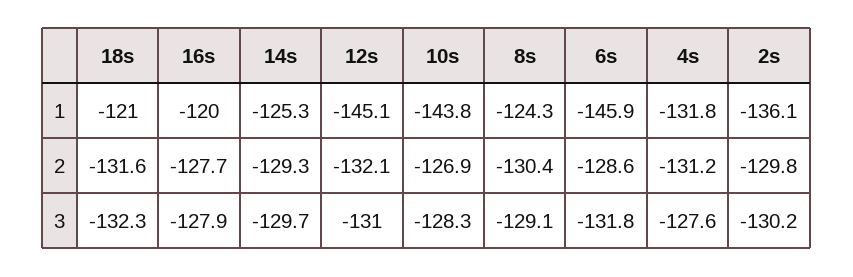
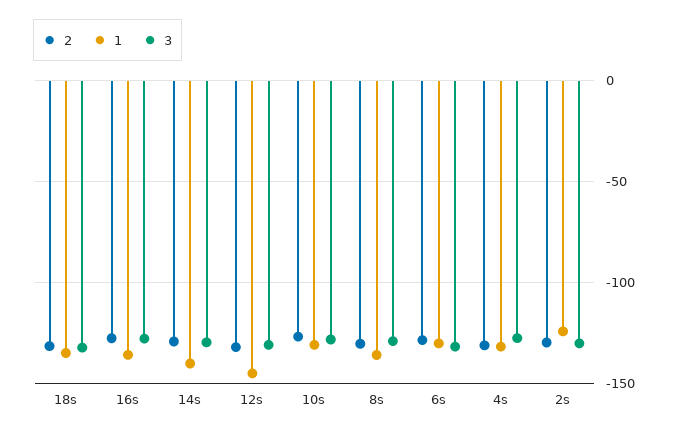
  {
    "1": {
-     "18s": -121,
+     "18s": -135,
-     "16s": -120,
+     "16s": -135,
-     "14s": -125.3,
+     "14s": -140,
      "12s": -145.1,
-     "10s": -143.8,
+     "10s": -130,
-     "8s": -124.3,
+     "8s": -135,
-     "6s": -145.9,
+     "6s": -130,
      "4s": -131.8,
-     "2s": -136.1
+     "2s": -125
    },
    "2": {
      "18s": -131.6,
      "16s": -127.7,
      "14s": -129.3,
      "12s": -132.1,
      "10s": -126.9,
      "8s": -130.4,
      "6s": -128.6,
      "4s": -131.2,
      "2s": -129.8
    },
    "3": {
      "18s": -132.3,
      "16s": -127.9,
      "14s": -129.7,
      "12s": -131,
      "10s": -128.3,
      "8s": -129.1,
      "6s": -131.8,
      "4s": -127.6,
      "2s": -130.2
    }
  }

